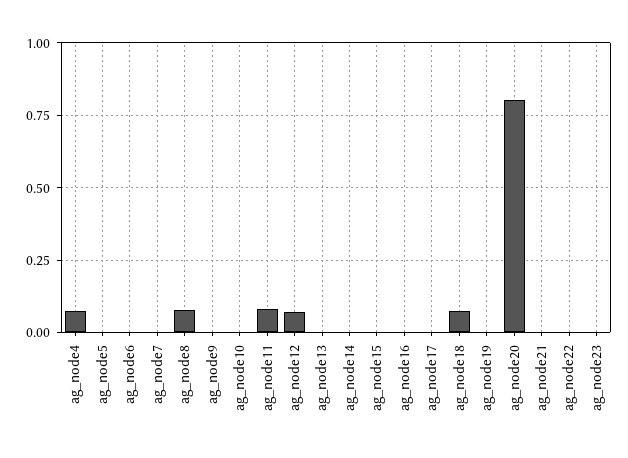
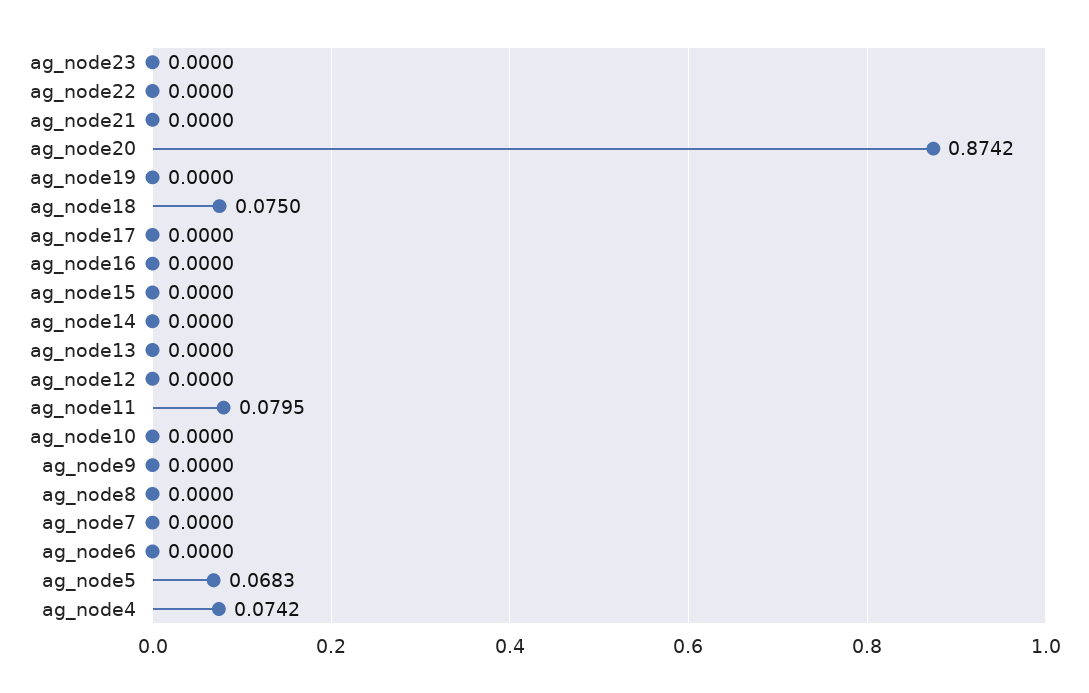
  {
    "ag_node4": 0.0742,
-   "ag_node5": 0,
+   "ag_node5": 0.0683,
    "ag_node6": 0,
    "ag_node7": 0,
-   "ag_node8": 0.075,
+   "ag_node8": 0,
    "ag_node9": 0,
    "ag_node10": 0,
    "ag_node11": 0.0795,
-   "ag_node12": 0.075,
+   "ag_node12": 0,
    "ag_node13": 0,
    "ag_node14": 0,
    "ag_node15": 0,
    "ag_node16": 0,
    "ag_node17": 0,
    "ag_node18": 0.075,
    "ag_node19": 0,
-   "ag_node20": 0.8,
+   "ag_node20": 0.8742,
    "ag_node21": 0,
    "ag_node22": 0,
    "ag_node23": 0
  }

